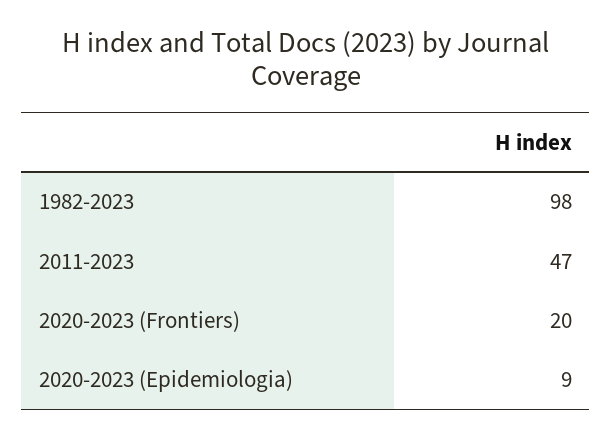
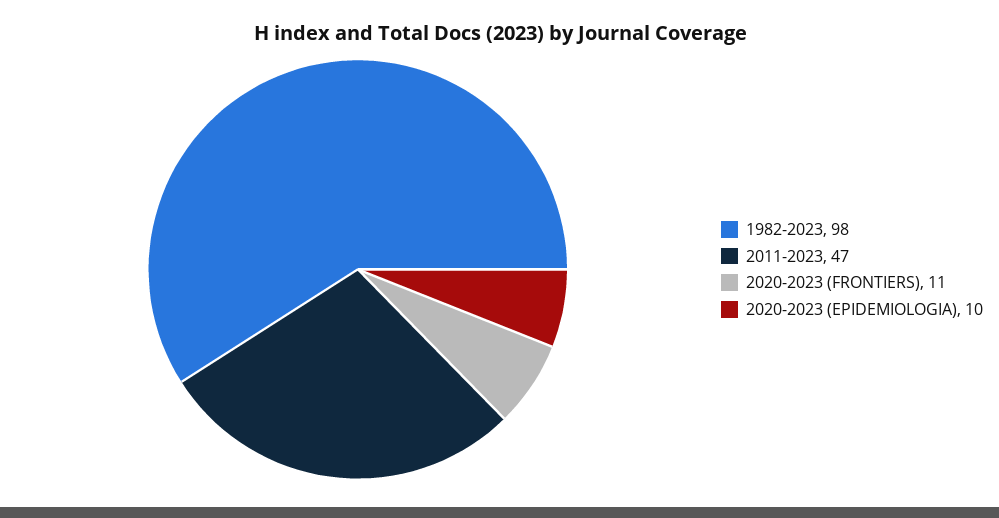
  {
    "1982-2023": 98,
    "2011-2023": 47,
-   "2020-2023 (Frontiers)": 20,
+   "2020-2023 (Frontiers)": 11,
-   "2020-2023 (Epidemiologia)": 9
+   "2020-2023 (Epidemiologia)": 10
  }

